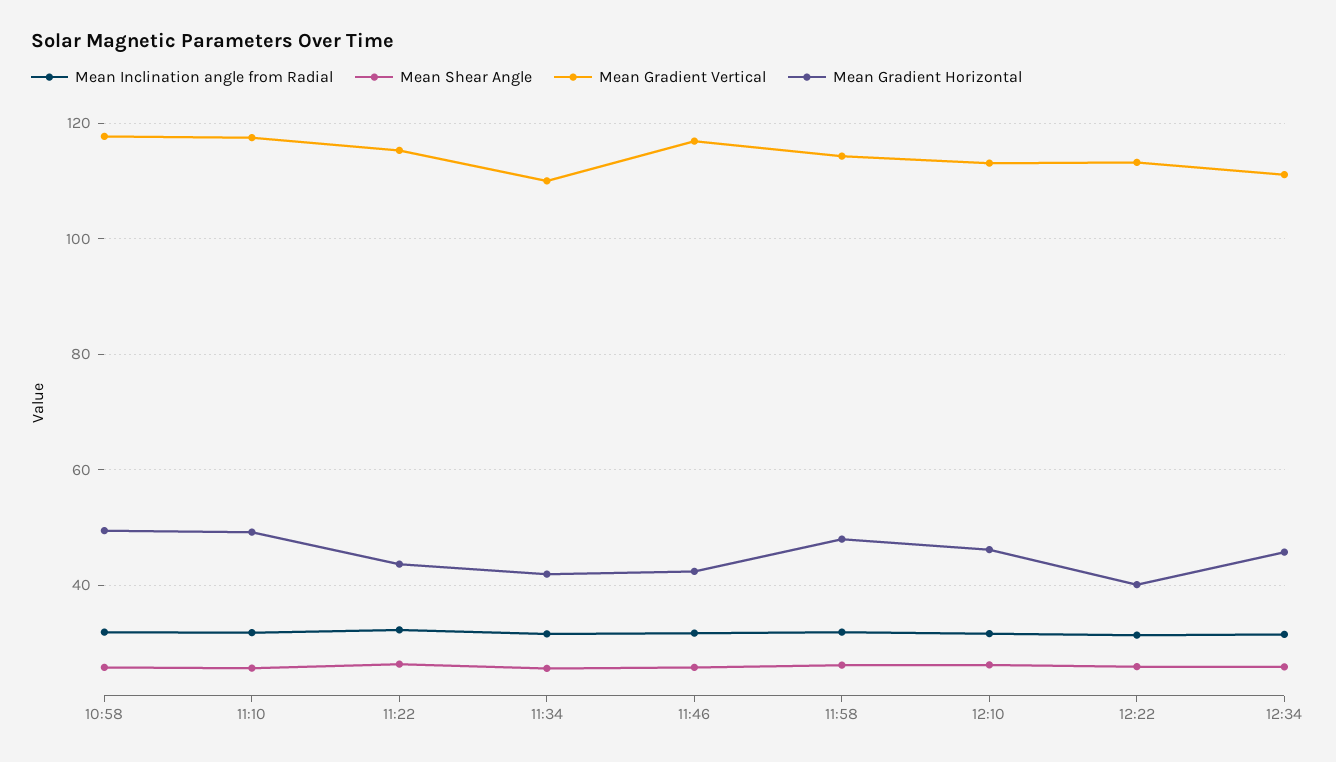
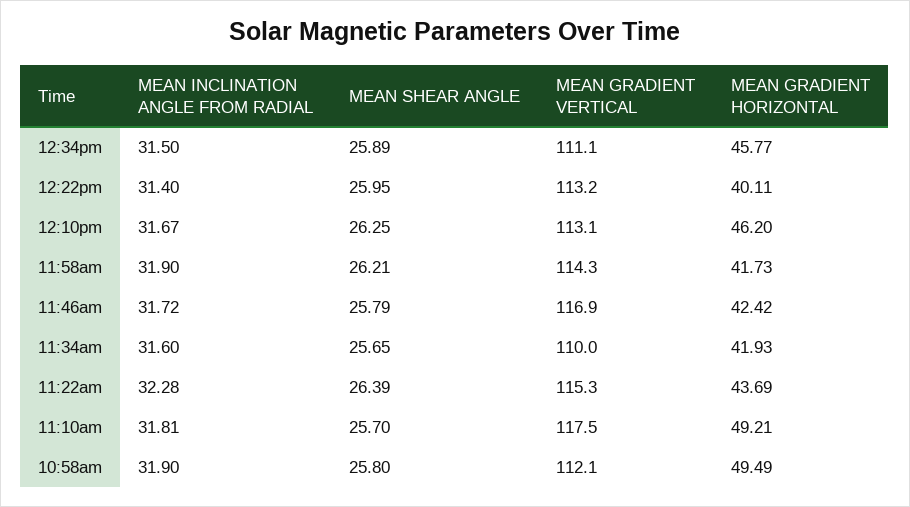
  {
    "Mean Inclination angle from Radial": {
      "10:58": 31.9,
      "11:10": 31.81,
      "11:22": 32.28,
      "11:34": 31.6,
      "11:46": 31.72,
      "11:58": 31.9,
      "12:10": 31.67,
      "12:22": 31.4,
      "12:34": 31.5
    },
    "Mean Shear Angle": {
      "10:58": 25.8,
      "11:10": 25.7,
      "11:22": 26.39,
      "11:34": 25.65,
      "11:46": 25.79,
      "11:58": 26.21,
      "12:10": 26.25,
      "12:22": 25.95,
      "12:34": 25.89
    },
    "Mean Gradient Vertical": {
-     "10:58": 118,
+     "10:58": 112.1,
      "11:10": 117.5,
      "11:22": 115.3,
      "11:34": 110,
      "11:46": 116.9,
      "11:58": 114.3,
      "12:10": 113.1,
      "12:22": 113.2,
      "12:34": 111.1
    },
    "Mean Gradient Horizontal": {
      "10:58": 49.49,
      "11:10": 49.21,
      "11:22": 43.69,
      "11:34": 41.93,
      "11:46": 42.42,
-     "11:58": 48,
+     "11:58": 41.73,
      "12:10": 46.2,
      "12:22": 40.11,
      "12:34": 45.77
    }
  }

